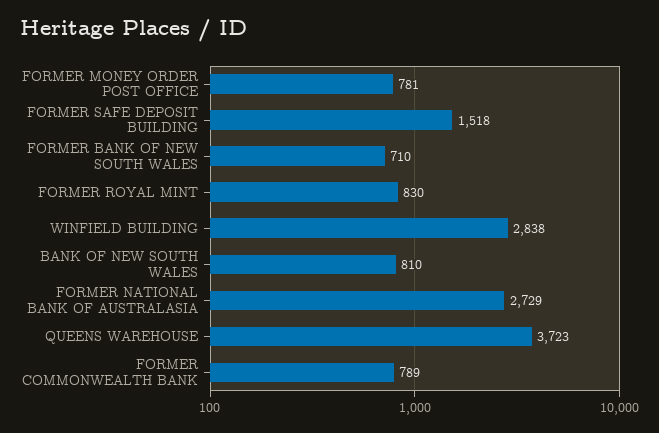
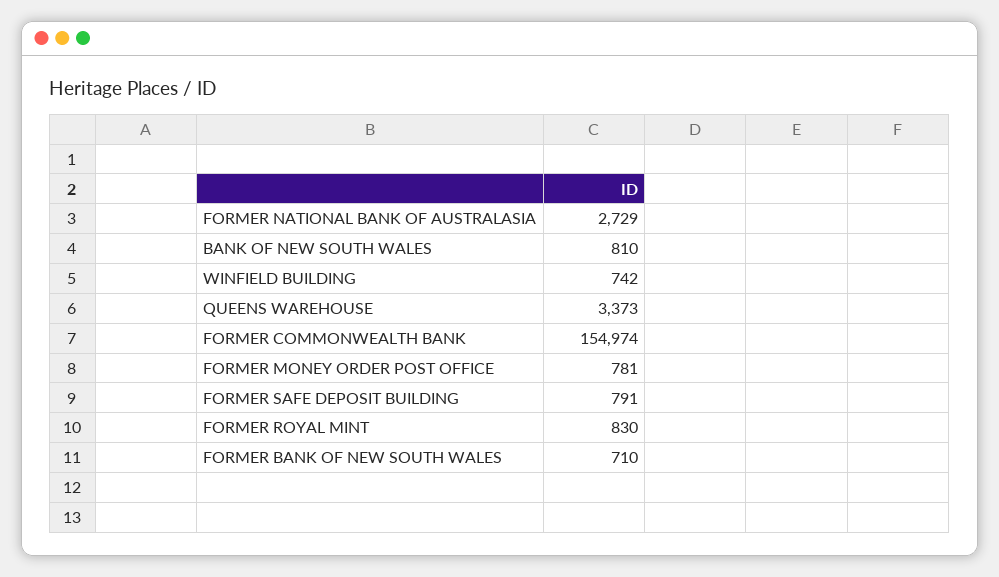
  {
    "FORMER MONEY ORDER POST OFFICE": 781,
-   "FORMER SAFE DEPOSIT BUILDING": 1518,
+   "FORMER SAFE DEPOSIT BUILDING": 791,
    "FORMER BANK OF NEW SOUTH WALES": 710,
    "FORMER ROYAL MINT": 830,
-   "WINFIELD BUILDING": 2838,
+   "WINFIELD BUILDING": 742,
    "BANK OF NEW SOUTH WALES": 810,
    "FORMER NATIONAL BANK OF AUSTRALASIA": 2729,
-   "QUEENS WAREHOUSE": 3723,
+   "QUEENS WAREHOUSE": 3373,
-   "FORMER COMMONWEALTH BANK": 789
+   "FORMER COMMONWEALTH BANK": 154974
  }

